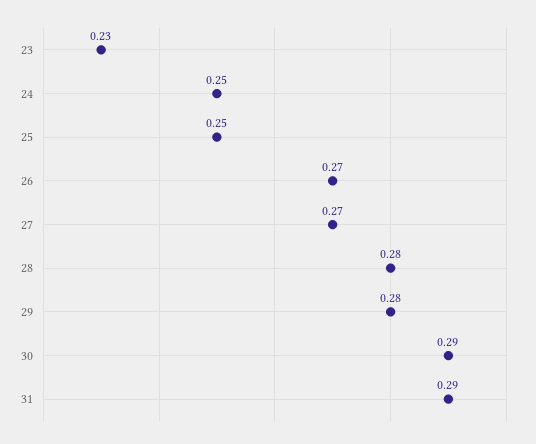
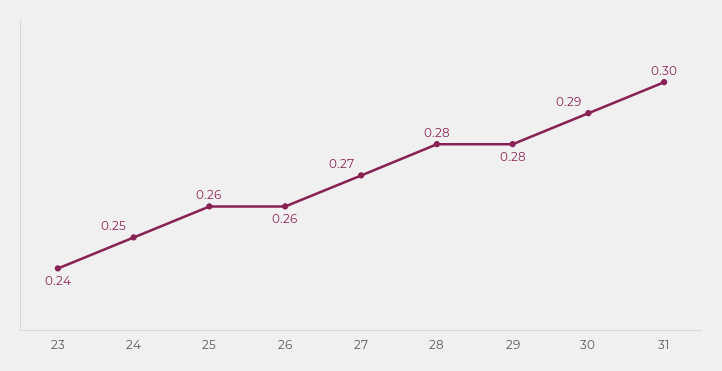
  {
-   "23": 0.23,
+   "23": 0.24,
    "24": 0.25,
-   "25": 0.25,
+   "25": 0.26,
-   "26": 0.27,
+   "26": 0.26,
    "27": 0.27,
    "28": 0.28,
    "29": 0.28,
    "30": 0.29,
-   "31": 0.29
+   "31": 0.3
  }

